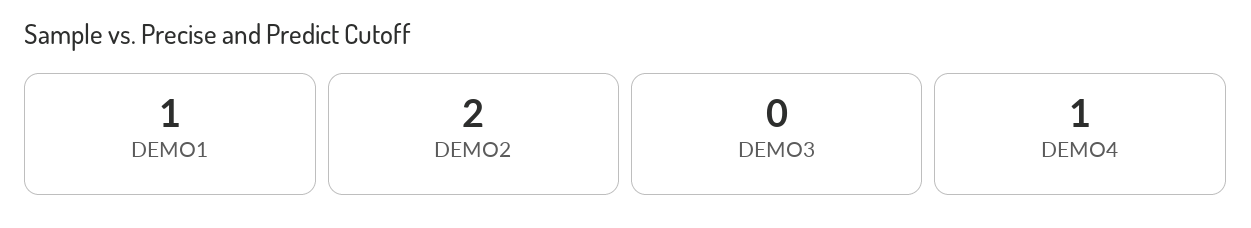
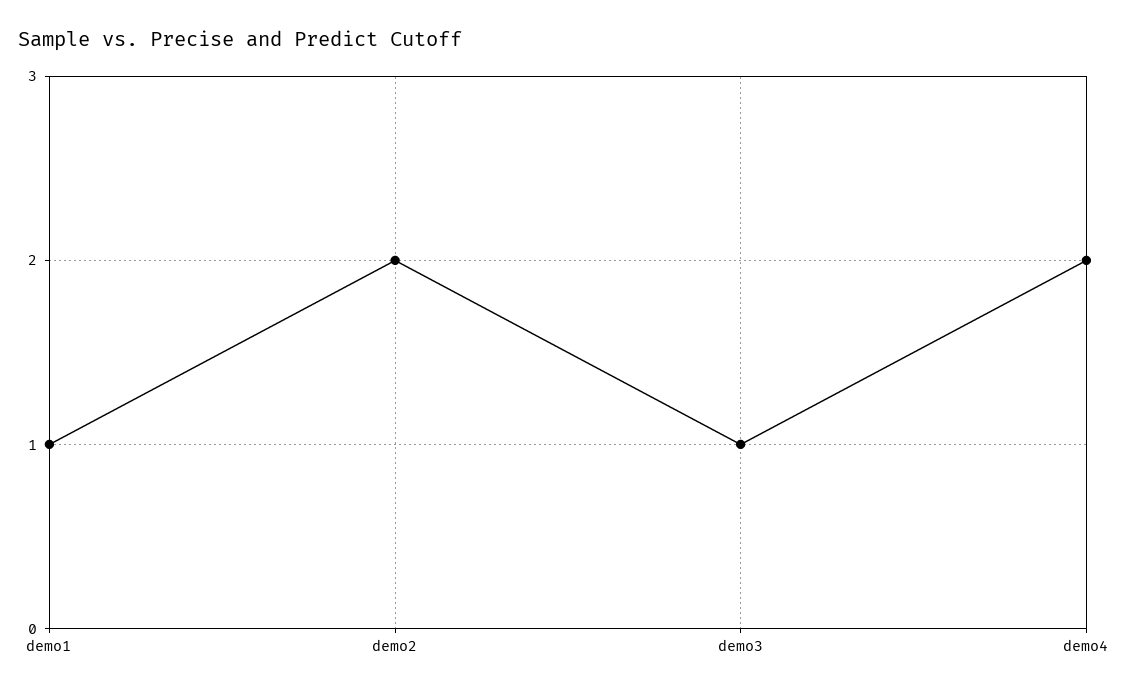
  {
    "DEMO1": 1,
    "DEMO2": 2,
-   "DEMO3": 0,
+   "DEMO3": 1,
-   "DEMO4": 1
+   "DEMO4": 2
  }

